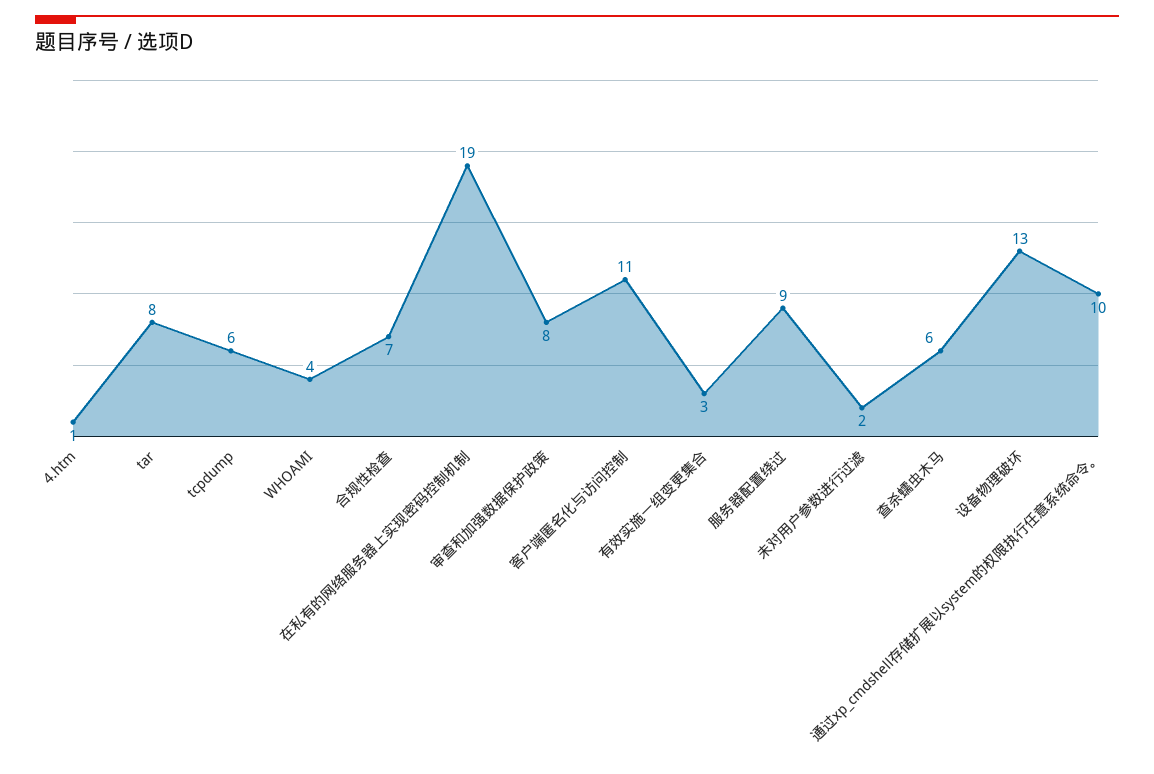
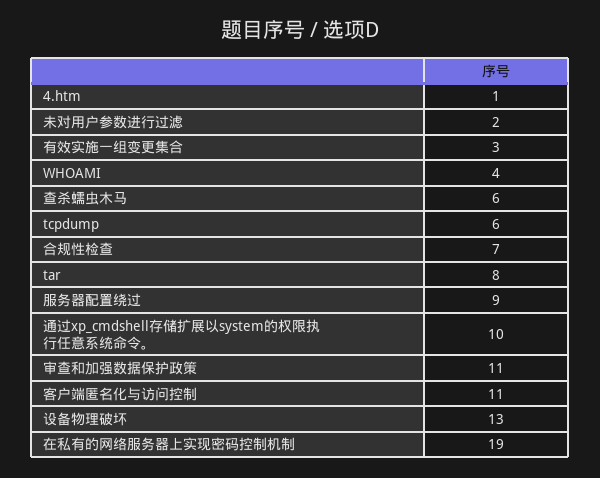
  {
    "4.htm": 1,
    "tar": 8,
    "tcpdump": 6,
    "WHOAMI": 4,
    "合规性检查": 7,
    "在私有的网络服务器上实现密码控制机制": 19,
-   "审查和加强数据保护政策": 8,
+   "审查和加强数据保护政策": 11,
    "客户端匿名化与访问控制": 11,
    "有效实施一组变更集合": 3,
    "服务器配置绕过": 9,
    "未对用户参数进行过滤": 2,
    "查杀蠕虫木马": 6,
    "设备物理破坏": 13,
    "通过xp_cmdshell存储扩展以system的权限执行任意系统命令。": 10
  }

